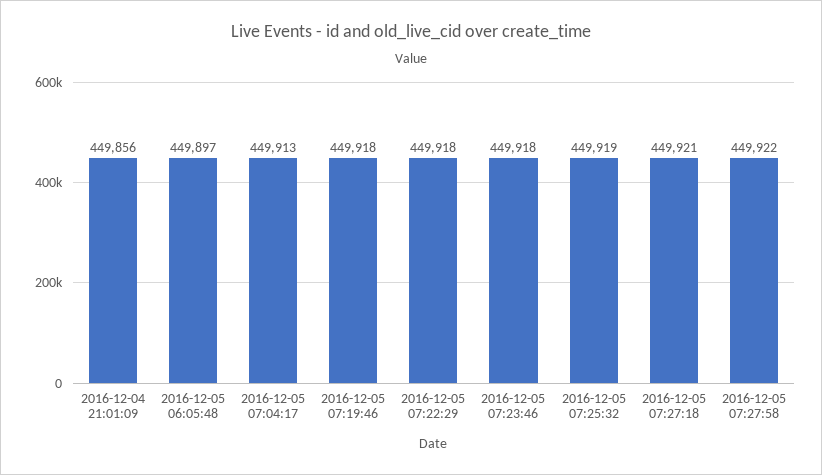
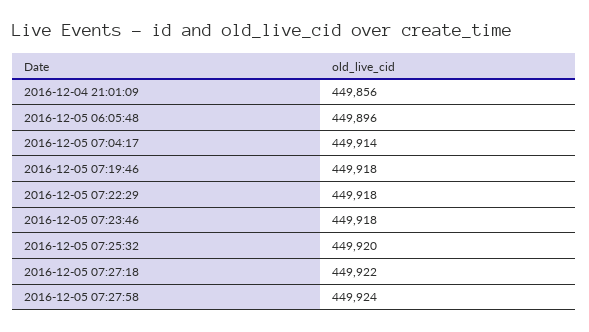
  {
    "2016-12-04 21:01:09": 449856,
-   "2016-12-05 06:05:48": 449897,
+   "2016-12-05 06:05:48": 449896,
-   "2016-12-05 07:04:17": 449913,
+   "2016-12-05 07:04:17": 449914,
    "2016-12-05 07:19:46": 449918,
    "2016-12-05 07:22:29": 449918,
    "2016-12-05 07:23:46": 449918,
-   "2016-12-05 07:25:32": 449919,
+   "2016-12-05 07:25:32": 449920,
-   "2016-12-05 07:27:18": 449921,
+   "2016-12-05 07:27:18": 449922,
-   "2016-12-05 07:27:58": 449922
+   "2016-12-05 07:27:58": 449924
  }

